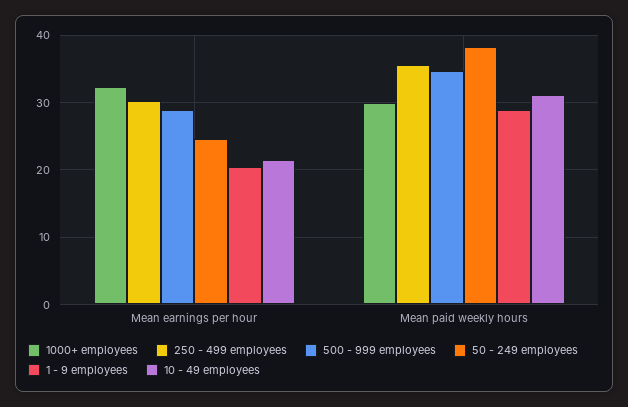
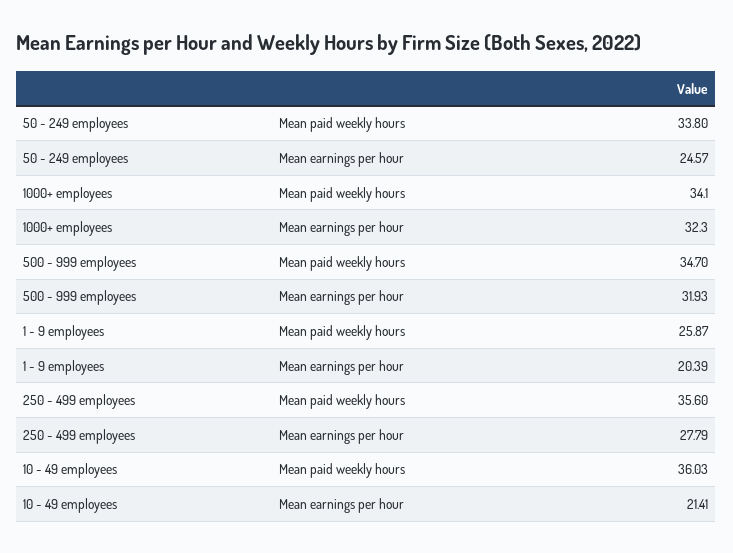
  {
    "1000+ employees": {
      "Mean earnings per hour": 32.3,
-     "Mean paid weekly hours": 30
+     "Mean paid weekly hours": 34.1
    },
    "250 - 499 employees": {
-     "Mean earnings per hour": 30,
+     "Mean earnings per hour": 27.79,
      "Mean paid weekly hours": 35.6
    },
    "500 - 999 employees": {
-     "Mean earnings per hour": 29,
+     "Mean earnings per hour": 31.93,
      "Mean paid weekly hours": 34.7
    },
    "50 - 249 employees": {
      "Mean earnings per hour": 24.57,
-     "Mean paid weekly hours": 38
+     "Mean paid weekly hours": 33.8
    },
    "1 - 9 employees": {
      "Mean earnings per hour": 20.39,
-     "Mean paid weekly hours": 29
+     "Mean paid weekly hours": 25.87
    },
    "10 - 49 employees": {
      "Mean earnings per hour": 21.41,
-     "Mean paid weekly hours": 31
+     "Mean paid weekly hours": 36.03
    }
  }

